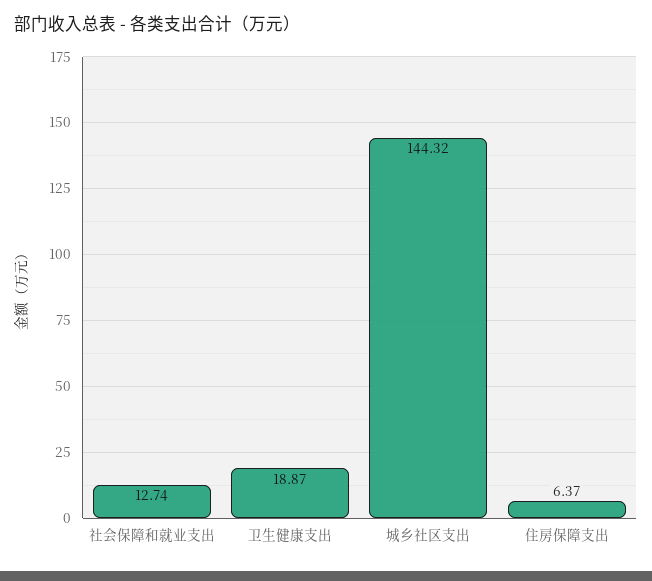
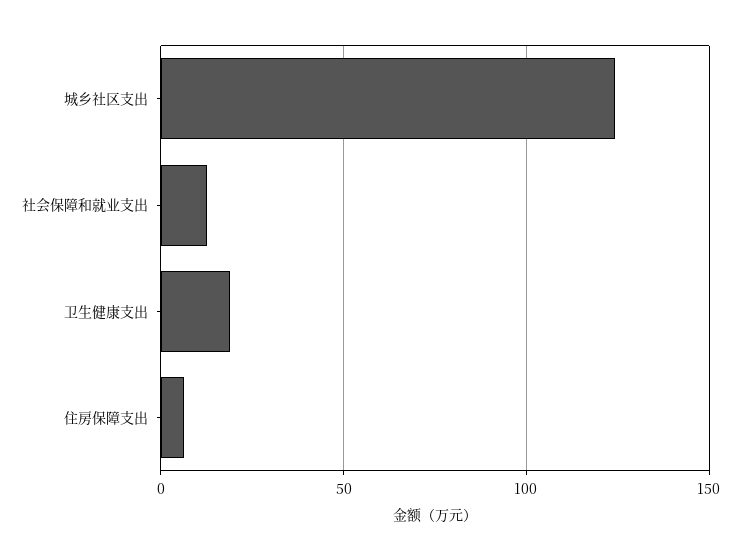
  {
    "社会保障和就业支出": 12.74,
    "卫生健康支出": 18.87,
-   "城乡社区支出": 144.32,
+   "城乡社区支出": 125,
    "住房保障支出": 6.37
  }

